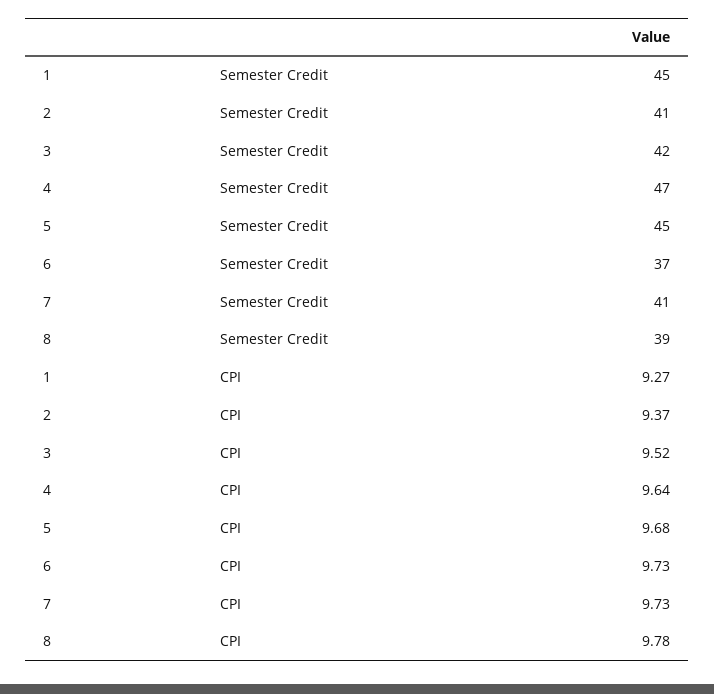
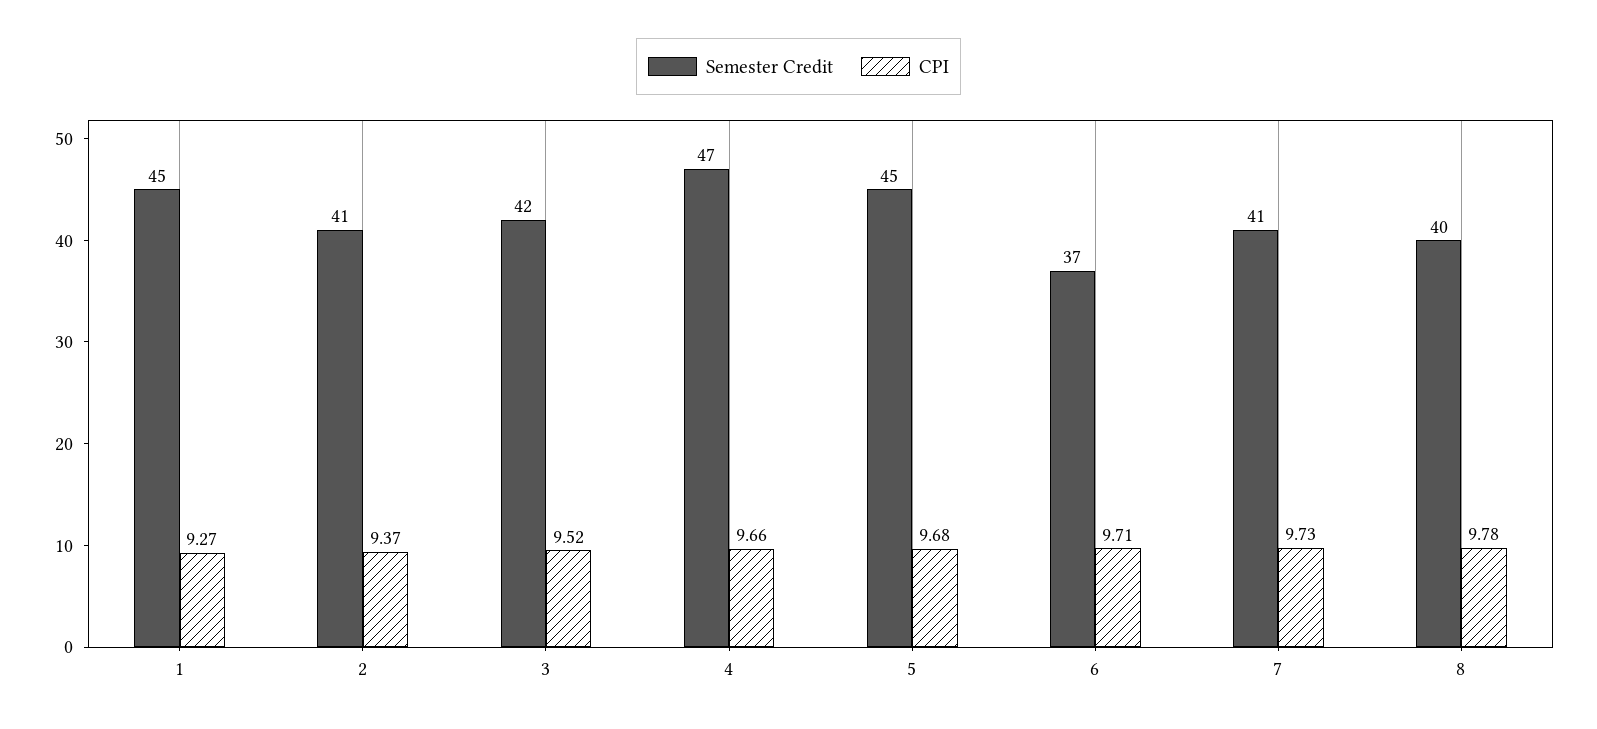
  {
    "Semester Credit": {
      "1": 45,
      "2": 41,
      "3": 42,
      "4": 47,
      "5": 45,
      "6": 37,
      "7": 41,
-     "8": 39
+     "8": 40
    },
    "CPI": {
      "1": 9.27,
      "2": 9.37,
      "3": 9.52,
-     "4": 9.64,
+     "4": 9.66,
      "5": 9.68,
-     "6": 9.73,
+     "6": 9.71,
      "7": 9.73,
      "8": 9.78
    }
  }

